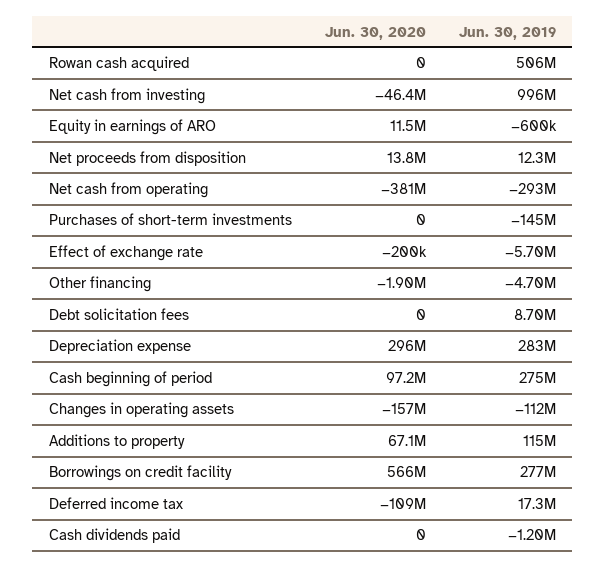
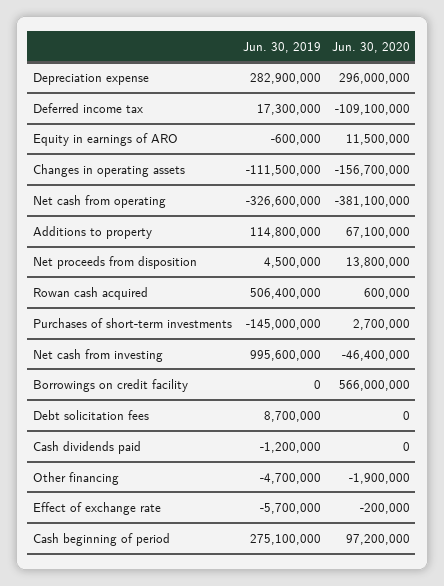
  {
    "Jun. 30, 2020": {
-     "Rowan cash acquired": 0,
+     "Rowan cash acquired": 600000,
      "Net cash from investing": -46400000,
      "Equity in earnings of ARO": 11500000,
      "Net proceeds from disposition": 13800000,
      "Net cash from operating": -381100000,
-     "Purchases of short-term investments": 0,
+     "Purchases of short-term investments": 2700000,
      "Effect of exchange rate": -200000,
      "Other financing": -1900000,
      "Debt solicitation fees": 0,
      "Depreciation expense": 296000000,
      "Cash beginning of period": 97200000,
      "Changes in operating assets": -156700000,
      "Additions to property": 67100000,
      "Borrowings on credit facility": 566000000,
      "Deferred income tax": -109100000,
      "Cash dividends paid": 0
    },
    "Jun. 30, 2019": {
      "Rowan cash acquired": 506400000,
      "Net cash from investing": 995600000,
      "Equity in earnings of ARO": -600000,
-     "Net proceeds from disposition": 12300000,
+     "Net proceeds from disposition": 4500000,
-     "Net cash from operating": -293000000,
+     "Net cash from operating": -326600000,
      "Purchases of short-term investments": -145000000,
      "Effect of exchange rate": -5700000,
      "Other financing": -4700000,
      "Debt solicitation fees": 8700000,
      "Depreciation expense": 282900000,
      "Cash beginning of period": 275100000,
      "Changes in operating assets": -111500000,
      "Additions to property": 114800000,
-     "Borrowings on credit facility": 277000000,
+     "Borrowings on credit facility": 0,
      "Deferred income tax": 17300000,
      "Cash dividends paid": -1200000
    }
  }

